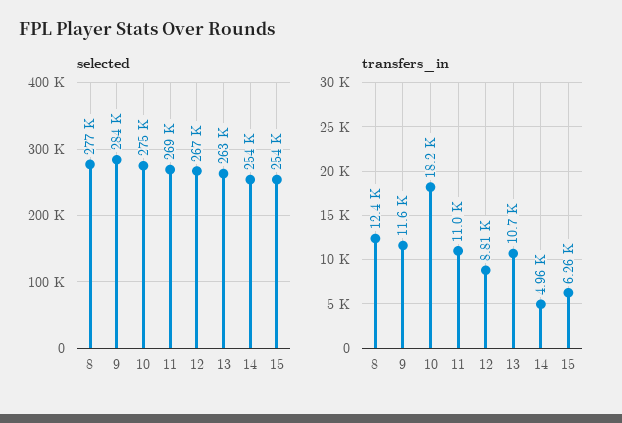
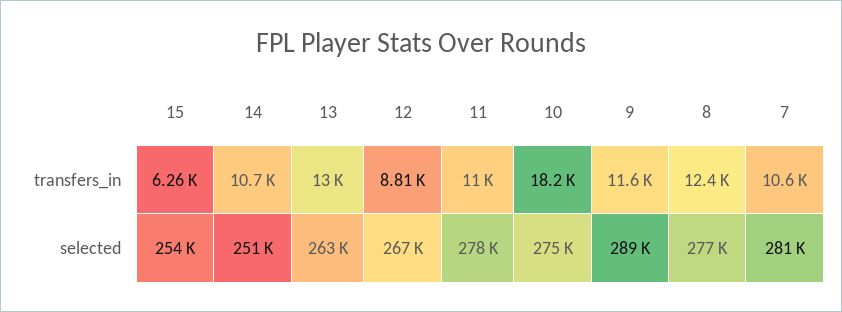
  {
    "selected": {
      "8": 277000,
-     "9": 284000,
+     "9": 289000,
      "10": 275000,
-     "11": 269000,
+     "11": 278000,
      "12": 267000,
      "13": 263000,
-     "14": 254000,
+     "14": 251000,
-     "15": 254000
+     "15": 254000,
+     "7": 281000
    },
    "transfers_in": {
      "8": 12400,
      "9": 11600,
      "10": 18200,
      "11": 11000,
      "12": 8810,
-     "13": 10700,
+     "13": 13000,
-     "14": 4960,
+     "14": 10700,
-     "15": 6260
+     "15": 6260,
+     "7": 10600
    }
  }

